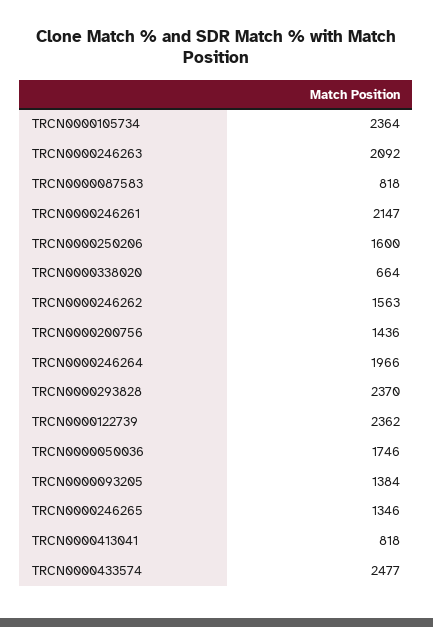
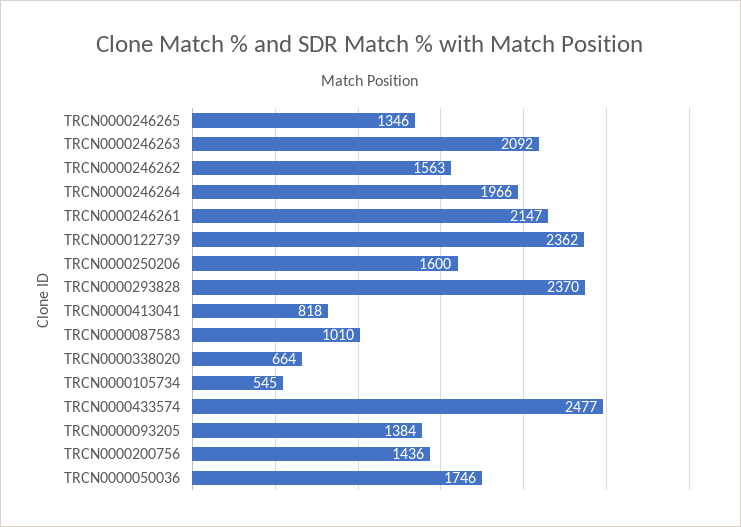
  {
-   "TRCN0000105734": 2364,
+   "TRCN0000105734": 545,
    "TRCN0000246263": 2092,
-   "TRCN0000087583": 818,
+   "TRCN0000087583": 1010,
    "TRCN0000246261": 2147,
    "TRCN0000250206": 1600,
    "TRCN0000338020": 664,
    "TRCN0000246262": 1563,
    "TRCN0000200756": 1436,
    "TRCN0000246264": 1966,
    "TRCN0000293828": 2370,
    "TRCN0000122739": 2362,
    "TRCN0000050036": 1746,
    "TRCN0000093205": 1384,
    "TRCN0000246265": 1346,
    "TRCN0000413041": 818,
    "TRCN0000433574": 2477
  }

